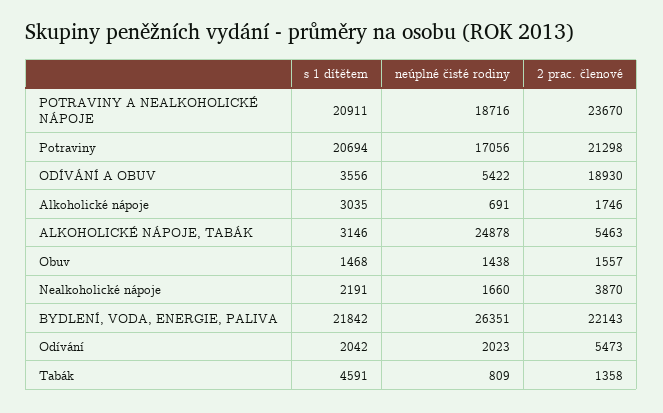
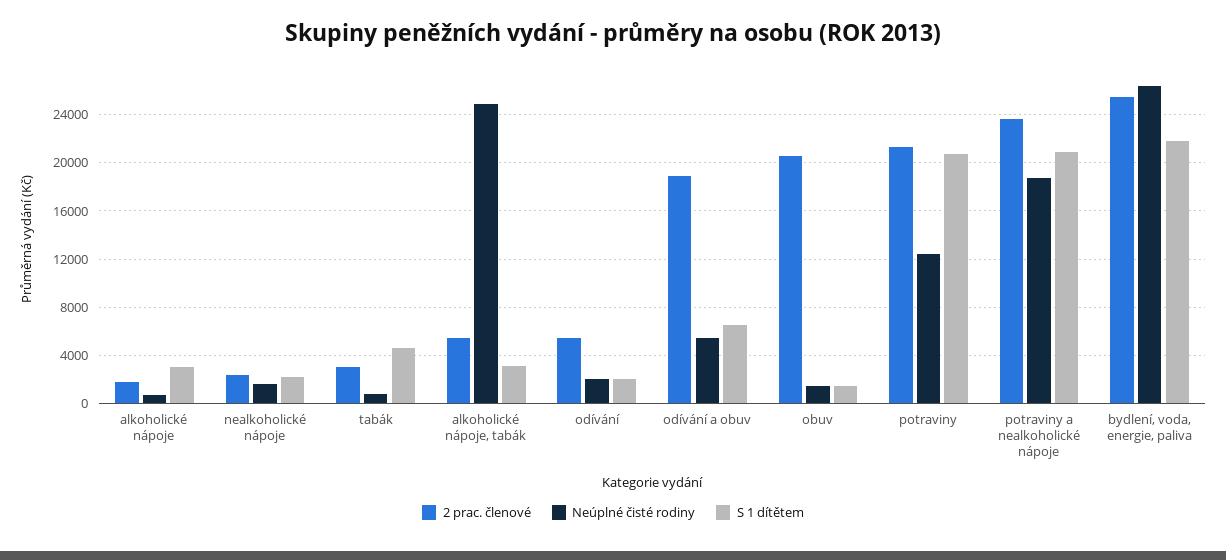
  {
    "s 1 dítětem": {
      "POTRAVINY A NEALKOHOLICKÉ NÁPOJE": 20911,
      "Potraviny": 20694,
-     "ODÍVÁNÍ A OBUV": 3556,
+     "ODÍVÁNÍ A OBUV": 6500,
      "Alkoholické nápoje": 3035,
      "ALKOHOLICKÉ NÁPOJE, TABÁK": 3146,
      "Obuv": 1468,
      "Nealkoholické nápoje": 2191,
      "BYDLENÍ, VODA, ENERGIE, PALIVA": 21842,
      "Odívání": 2042,
      "Tabák": 4591
    },
    "neúplné čisté rodiny": {
      "POTRAVINY A NEALKOHOLICKÉ NÁPOJE": 18716,
-     "Potraviny": 17056,
+     "Potraviny": 12500,
      "ODÍVÁNÍ A OBUV": 5422,
      "Alkoholické nápoje": 691,
      "ALKOHOLICKÉ NÁPOJE, TABÁK": 24878,
      "Obuv": 1438,
      "Nealkoholické nápoje": 1660,
      "BYDLENÍ, VODA, ENERGIE, PALIVA": 26351,
      "Odívání": 2023,
      "Tabák": 809
    },
    "2 prac. členové": {
      "POTRAVINY A NEALKOHOLICKÉ NÁPOJE": 23670,
      "Potraviny": 21298,
      "ODÍVÁNÍ A OBUV": 18930,
      "Alkoholické nápoje": 1746,
      "ALKOHOLICKÉ NÁPOJE, TABÁK": 5463,
-     "Obuv": 1557,
+     "Obuv": 20500,
-     "Nealkoholické nápoje": 3870,
+     "Nealkoholické nápoje": 2500,
-     "BYDLENÍ, VODA, ENERGIE, PALIVA": 22143,
+     "BYDLENÍ, VODA, ENERGIE, PALIVA": 25500,
      "Odívání": 5473,
-     "Tabák": 1358
+     "Tabák": 3000
    }
  }

